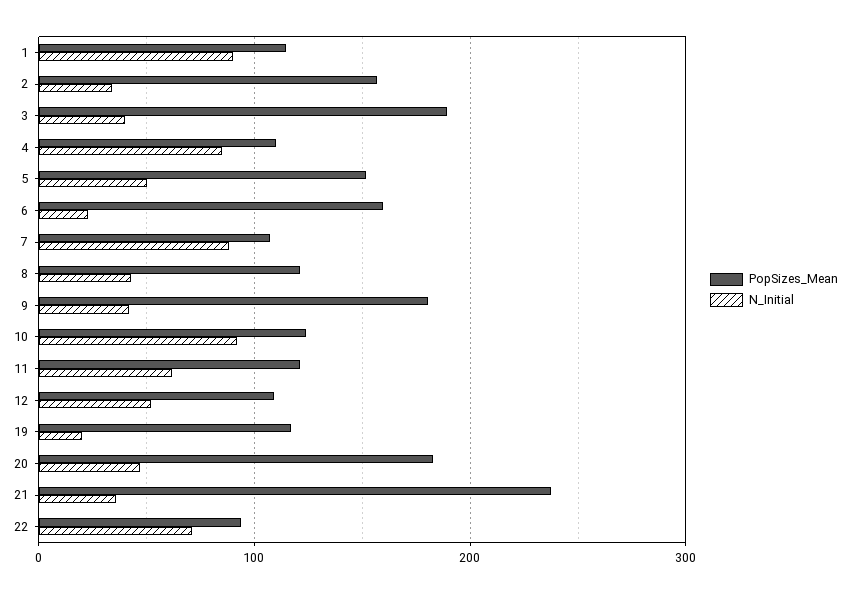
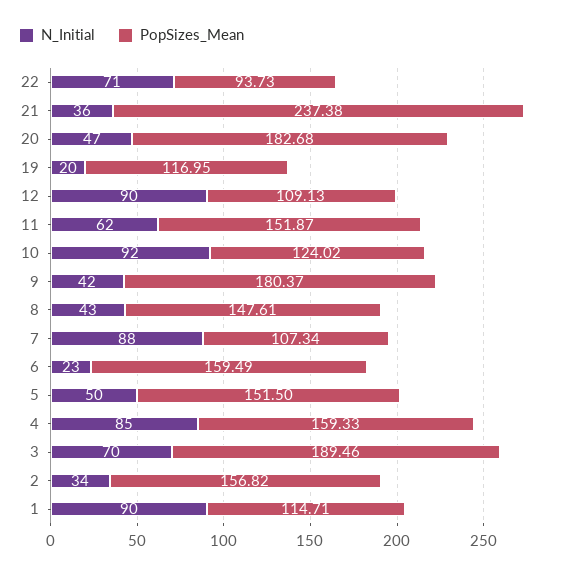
  {
    "PopSizes_Mean": {
      "1": 114.71,
      "2": 156.82,
      "3": 189.46,
-     "4": 110,
+     "4": 159.33,
      "5": 151.5,
      "6": 159.49,
      "7": 107.34,
-     "8": 120,
+     "8": 147.61,
      "9": 180.37,
      "10": 124.02,
-     "11": 120,
+     "11": 151.87,
      "12": 109.13,
      "19": 116.95,
      "20": 182.68,
      "21": 237.38,
      "22": 93.73
    },
    "N_Initial": {
      "1": 90,
      "2": 34,
-     "3": 40,
+     "3": 70,
      "4": 85,
      "5": 50,
      "6": 23,
      "7": 88,
      "8": 43,
      "9": 42,
      "10": 92,
      "11": 62,
-     "12": 50,
+     "12": 90,
      "19": 20,
      "20": 47,
      "21": 36,
      "22": 71
    }
  }

